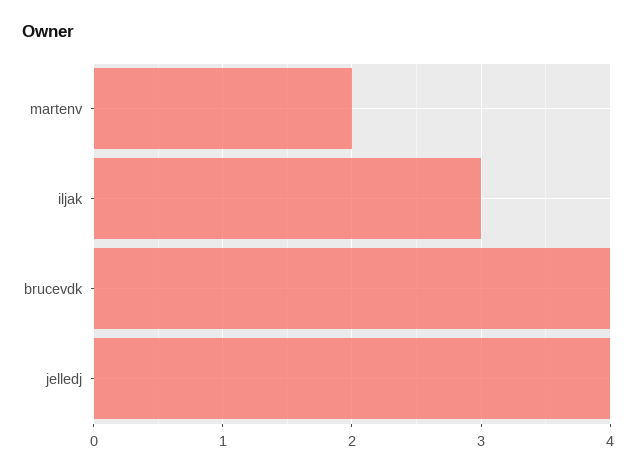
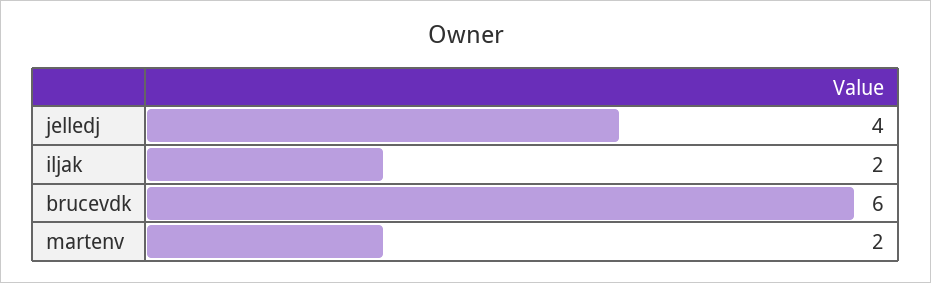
  {
    "martenv": 2,
-   "iljak": 3,
+   "iljak": 2,
-   "brucevdk": 4,
+   "brucevdk": 6,
    "jelledj": 4
  }

